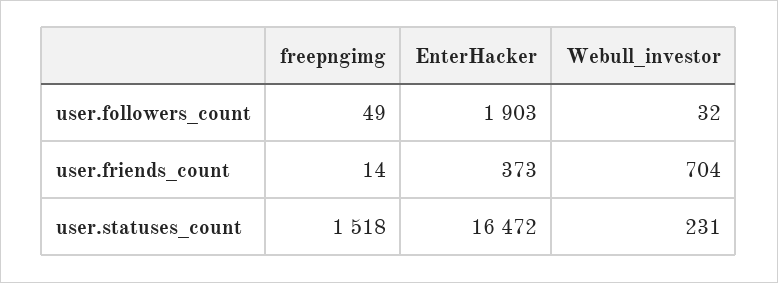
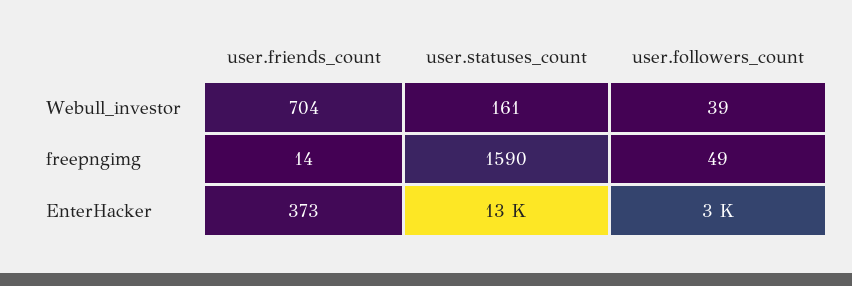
  {
    "freepngimg": {
      "user.followers_count": 49,
      "user.friends_count": 14,
-     "user.statuses_count": 1518
+     "user.statuses_count": 1590
    },
    "EnterHacker": {
-     "user.followers_count": 1903,
+     "user.followers_count": 3000,
      "user.friends_count": 373,
-     "user.statuses_count": 16472
+     "user.statuses_count": 13000
    },
    "Webull_investor": {
-     "user.followers_count": 32,
+     "user.followers_count": 39,
      "user.friends_count": 704,
-     "user.statuses_count": 231
+     "user.statuses_count": 161
    }
  }

